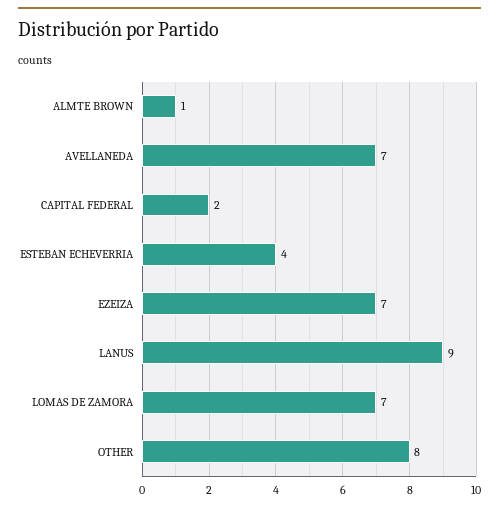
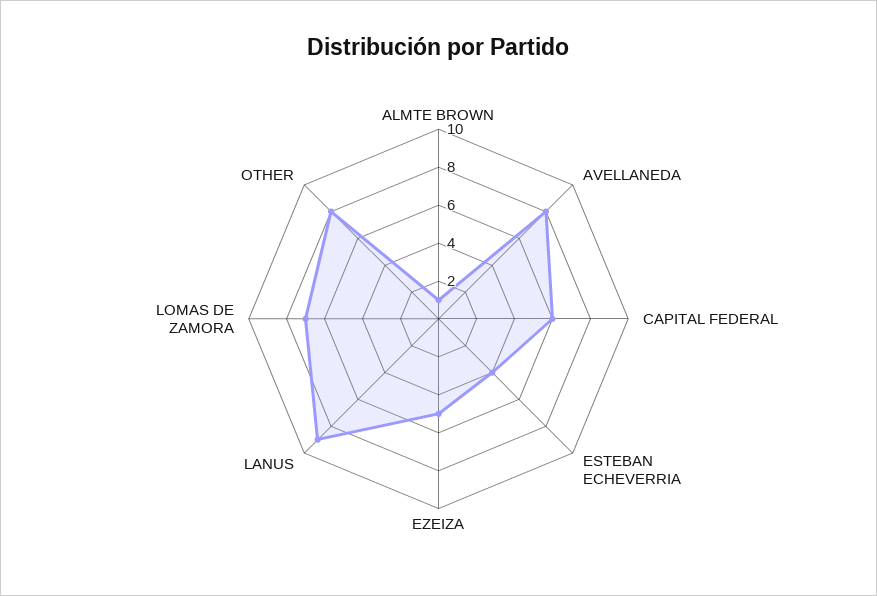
  {
    "ALMTE BROWN": 1,
-   "AVELLANEDA": 7,
+   "AVELLANEDA": 8,
-   "CAPITAL FEDERAL": 2,
+   "CAPITAL FEDERAL": 6,
    "ESTEBAN ECHEVERRIA": 4,
-   "EZEIZA": 7,
+   "EZEIZA": 5,
    "LANUS": 9,
    "LOMAS DE ZAMORA": 7,
    "OTHER": 8
  }

